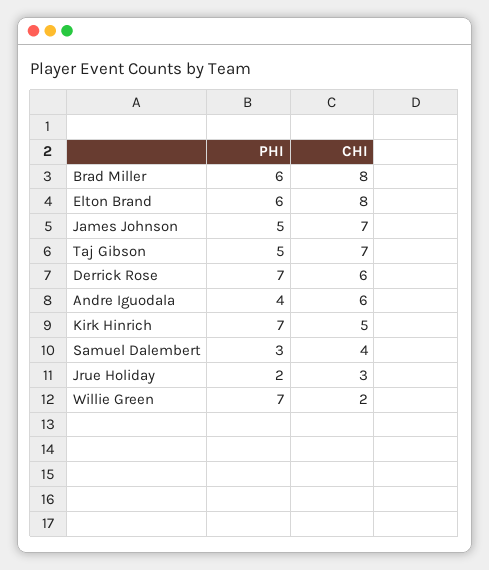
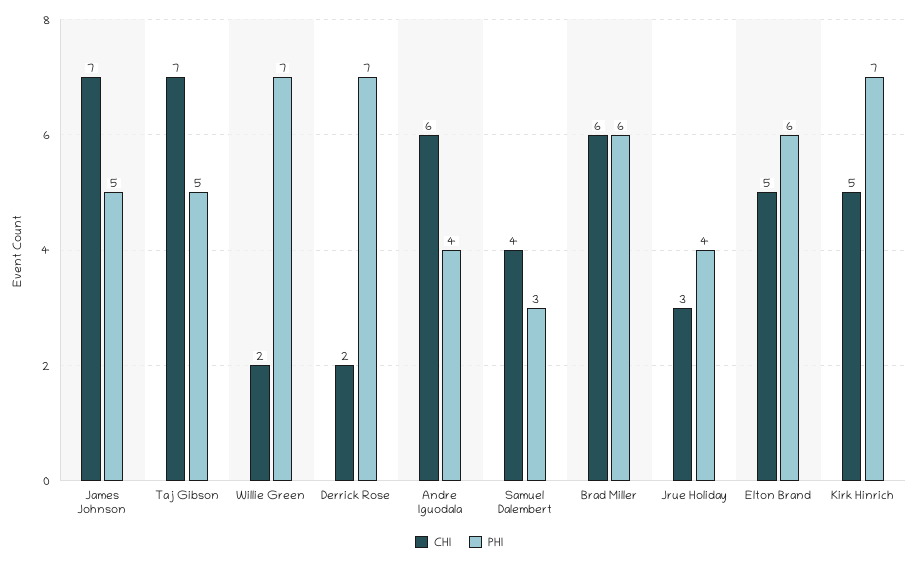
  {
    "PHI": {
      "Brad Miller": 6,
      "Elton Brand": 6,
      "James Johnson": 5,
      "Taj Gibson": 5,
      "Derrick Rose": 7,
      "Andre Iguodala": 4,
      "Kirk Hinrich": 7,
      "Samuel Dalembert": 3,
-     "Jrue Holiday": 2,
+     "Jrue Holiday": 4,
      "Willie Green": 7
    },
    "CHI": {
-     "Brad Miller": 8,
+     "Brad Miller": 6,
-     "Elton Brand": 8,
+     "Elton Brand": 5,
      "James Johnson": 7,
      "Taj Gibson": 7,
-     "Derrick Rose": 6,
+     "Derrick Rose": 2,
      "Andre Iguodala": 6,
      "Kirk Hinrich": 5,
      "Samuel Dalembert": 4,
      "Jrue Holiday": 3,
      "Willie Green": 2
    }
  }

